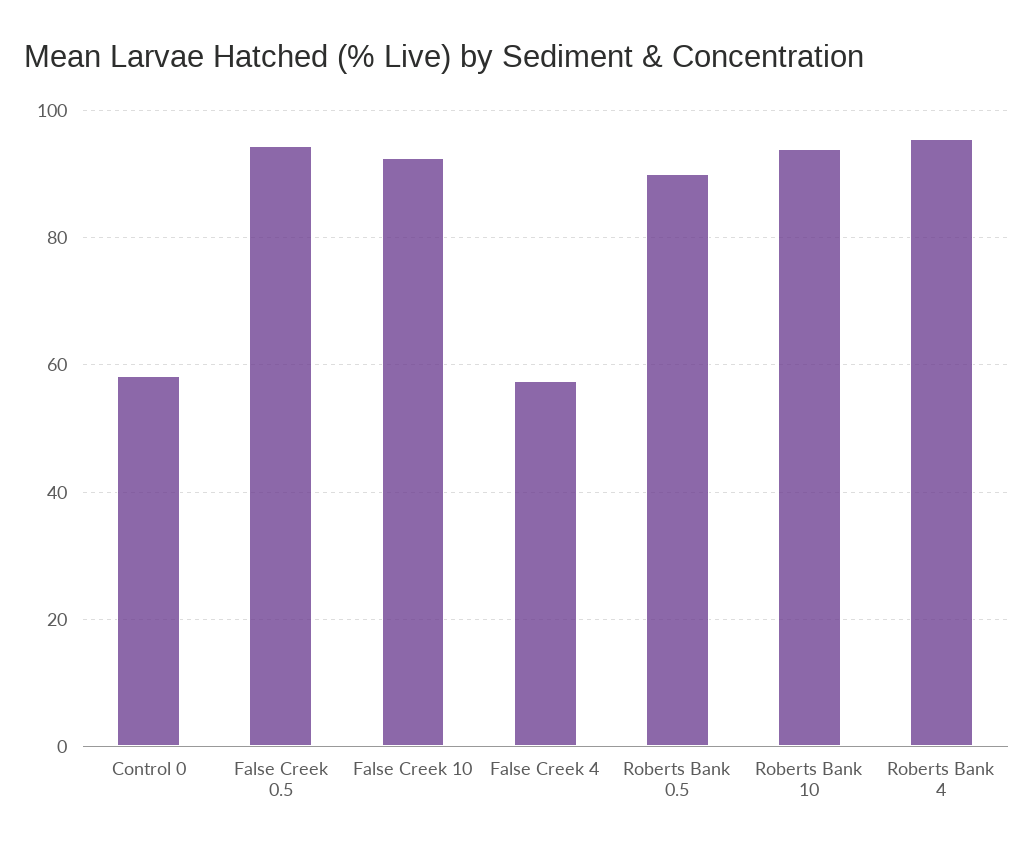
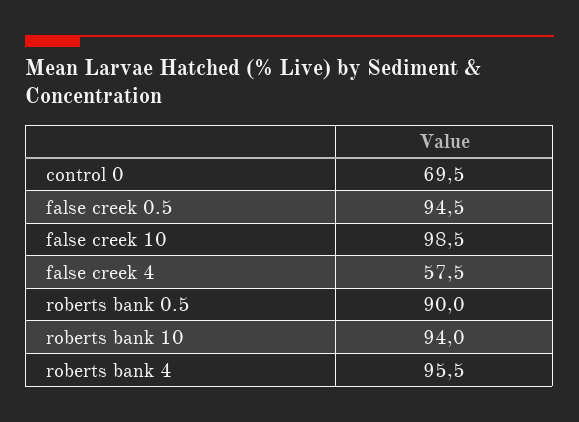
  {
-   "Control 0": 58,
+   "Control 0": 69.5,
    "False Creek 0.5": 94.5,
-   "False Creek 10": 92,
+   "False Creek 10": 98.5,
    "False Creek 4": 57.5,
    "Roberts Bank 0.5": 90,
    "Roberts Bank 10": 94,
    "Roberts Bank 4": 95.5
  }

